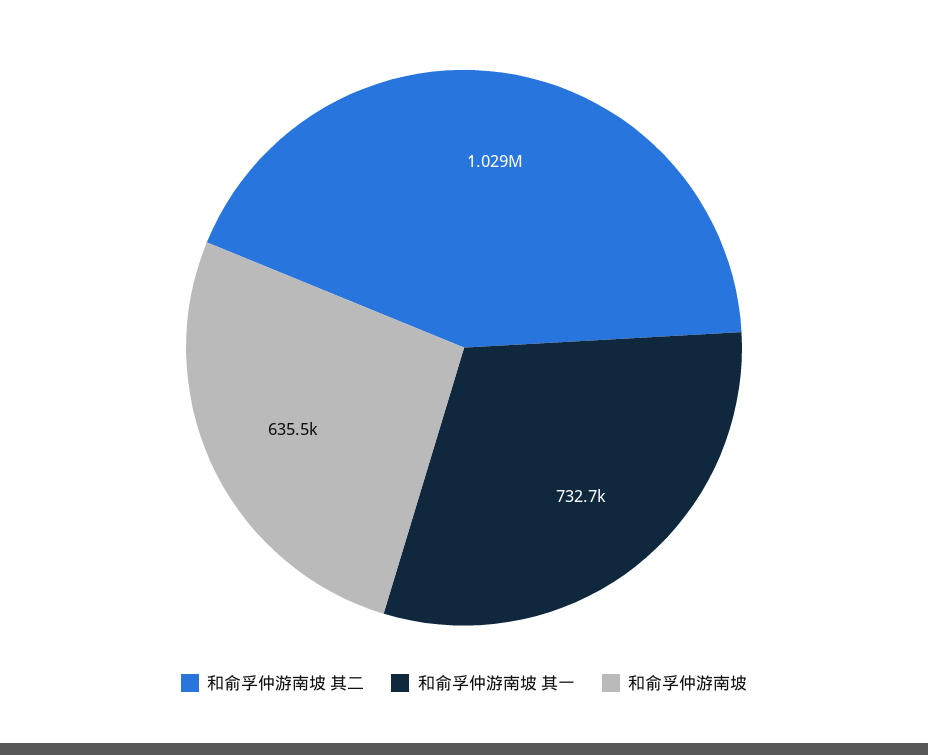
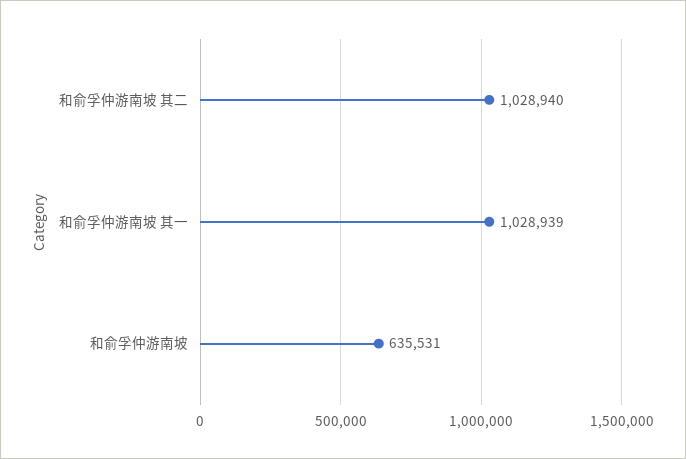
  {
    "和俞孚仲游南坡 其二": 1028940,
-   "和俞孚仲游南坡 其一": 732700,
+   "和俞孚仲游南坡 其一": 1028939,
    "和俞孚仲游南坡": 635531
  }

